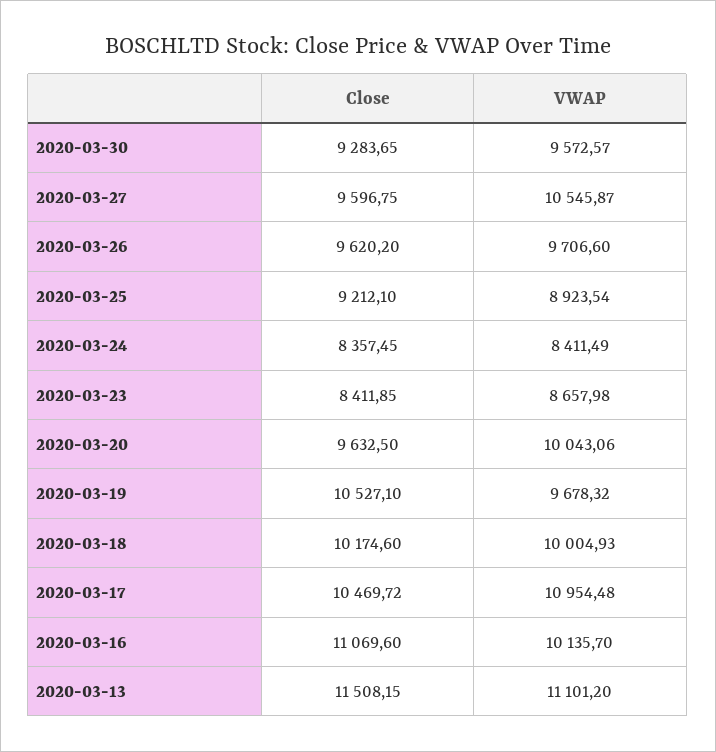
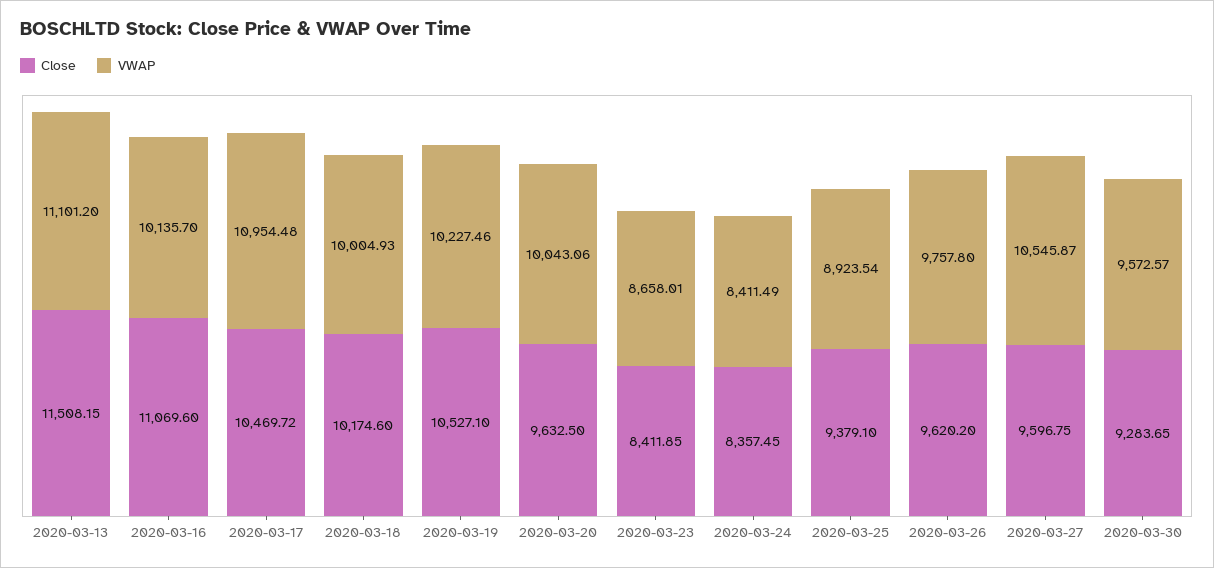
  {
    "Close": {
      "2020-03-30": 9283.65,
      "2020-03-27": 9596.75,
      "2020-03-26": 9620.2,
-     "2020-03-25": 9212.1,
+     "2020-03-25": 9379.1,
      "2020-03-24": 8357.45,
      "2020-03-23": 8411.85,
      "2020-03-20": 9632.5,
      "2020-03-19": 10527.1,
      "2020-03-18": 10174.6,
      "2020-03-17": 10469.72,
      "2020-03-16": 11069.6,
      "2020-03-13": 11508.15
    },
    "VWAP": {
      "2020-03-30": 9572.57,
      "2020-03-27": 10545.87,
-     "2020-03-26": 9706.6,
+     "2020-03-26": 9757.8,
      "2020-03-25": 8923.54,
      "2020-03-24": 8411.49,
-     "2020-03-23": 8657.98,
+     "2020-03-23": 8658.01,
      "2020-03-20": 10043.06,
-     "2020-03-19": 9678.32,
+     "2020-03-19": 10227.46,
      "2020-03-18": 10004.93,
      "2020-03-17": 10954.48,
      "2020-03-16": 10135.7,
      "2020-03-13": 11101.2
    }
  }

